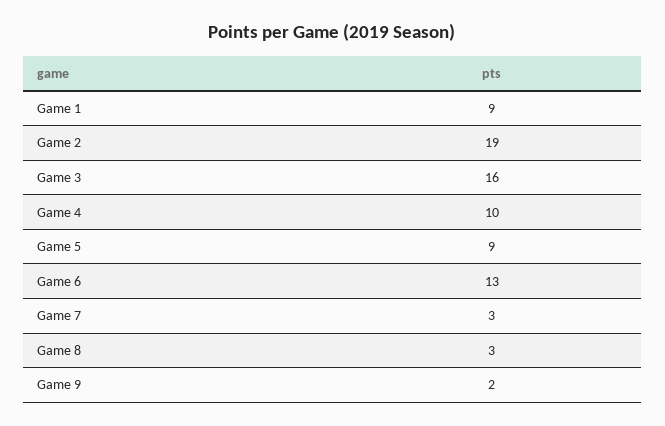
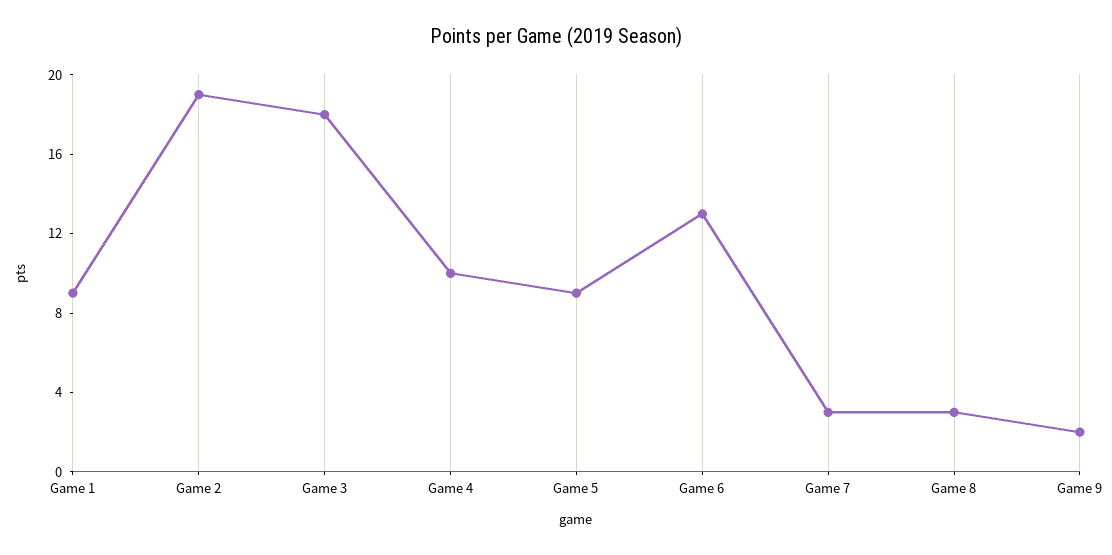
  {
    "Game 1": 9,
    "Game 2": 19,
-   "Game 3": 16,
+   "Game 3": 18,
    "Game 4": 10,
    "Game 5": 9,
    "Game 6": 13,
    "Game 7": 3,
    "Game 8": 3,
    "Game 9": 2
  }

